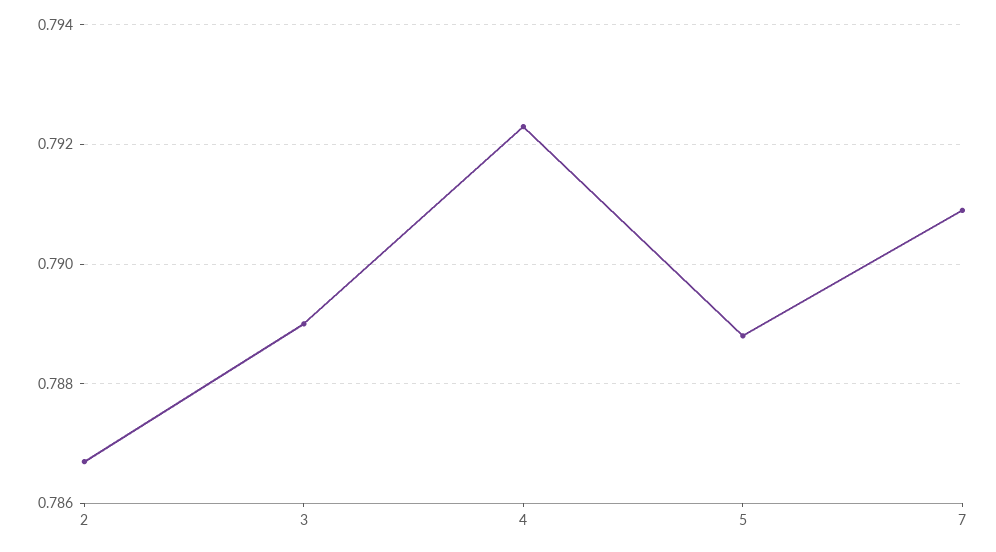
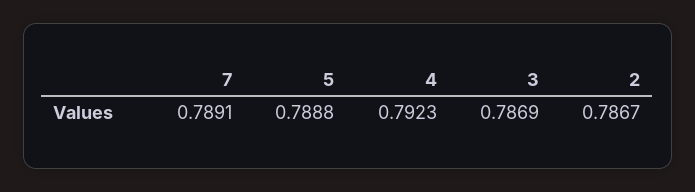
  {
    "2": 0.7867,
-   "3": 0.789,
+   "3": 0.7869,
    "4": 0.7923,
    "5": 0.7888,
-   "7": 0.791
+   "7": 0.7891
  }

